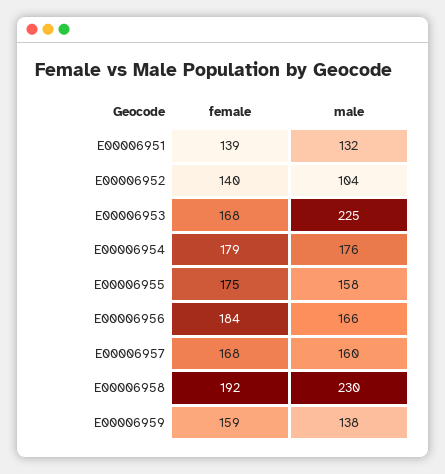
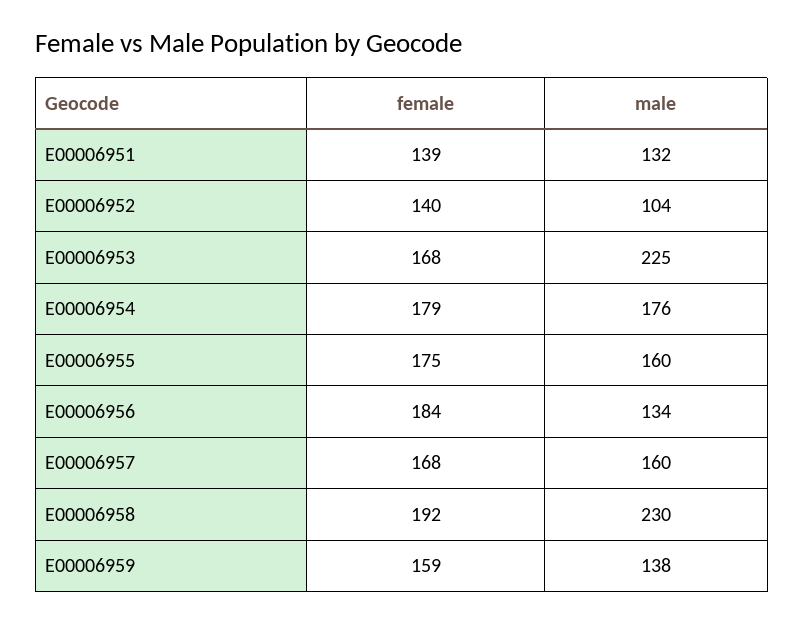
  {
    "female": {
      "E00006951": 139,
      "E00006952": 140,
      "E00006953": 168,
      "E00006954": 179,
      "E00006955": 175,
      "E00006956": 184,
      "E00006957": 168,
      "E00006958": 192,
      "E00006959": 159
    },
    "male": {
      "E00006951": 132,
      "E00006952": 104,
      "E00006953": 225,
      "E00006954": 176,
-     "E00006955": 158,
+     "E00006955": 160,
-     "E00006956": 166,
+     "E00006956": 134,
      "E00006957": 160,
      "E00006958": 230,
      "E00006959": 138
    }
  }

